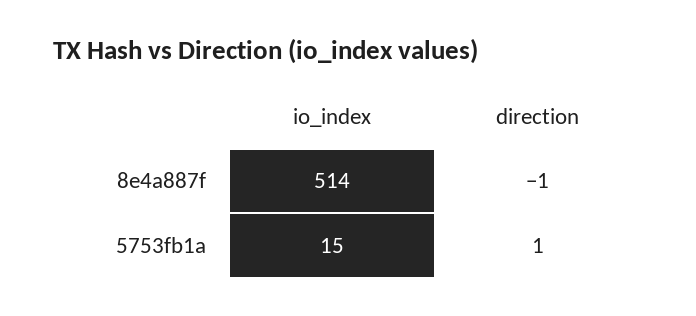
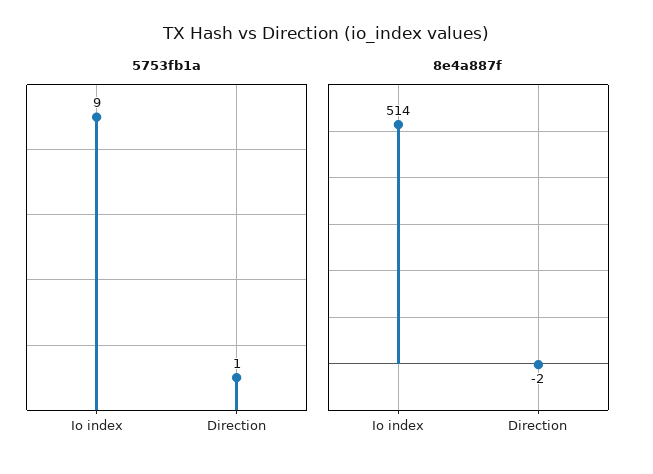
  {
    "8e4a887f": {
      "io_index": 514,
-     "direction": -1
+     "direction": -2
    },
    "5753fb1a": {
-     "io_index": 15,
+     "io_index": 9,
      "direction": 1
    }
  }

